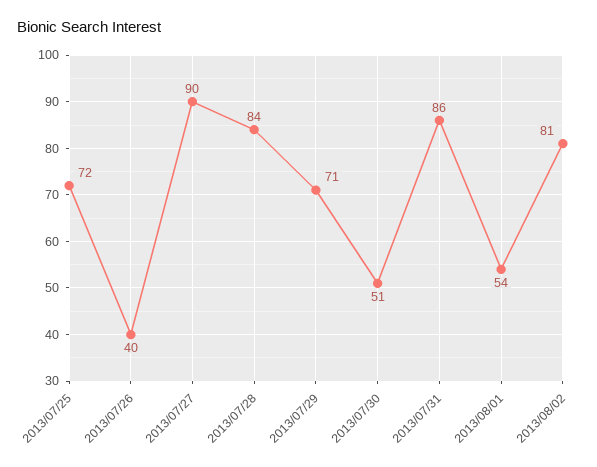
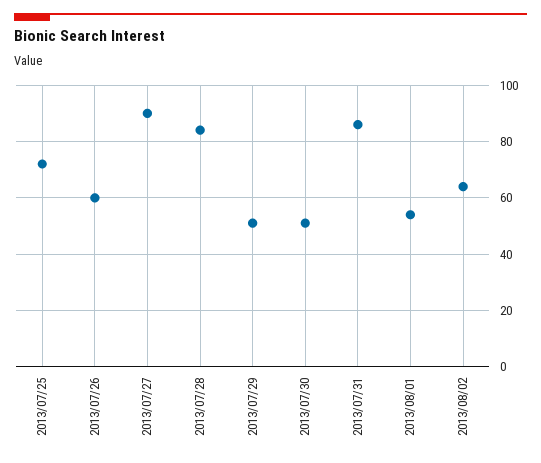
  {
    "2013/07/25": 72,
-   "2013/07/26": 40,
+   "2013/07/26": 60,
    "2013/07/27": 90,
    "2013/07/28": 84,
-   "2013/07/29": 71,
+   "2013/07/29": 50,
    "2013/07/30": 51,
    "2013/07/31": 86,
    "2013/08/01": 54,
-   "2013/08/02": 81
+   "2013/08/02": 65
  }

